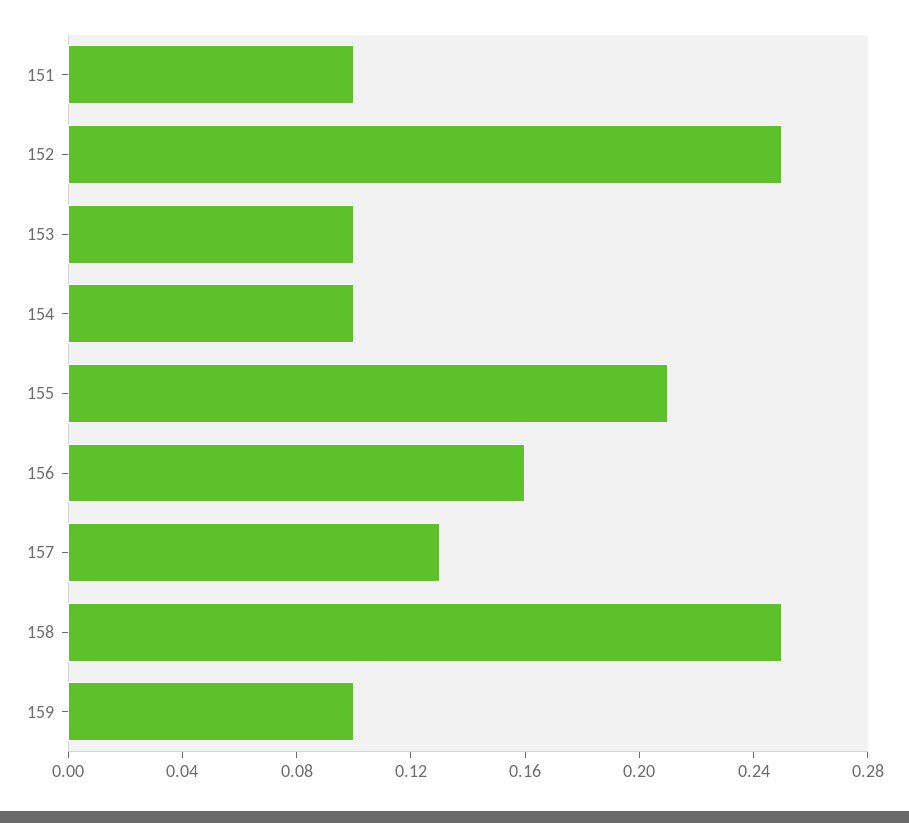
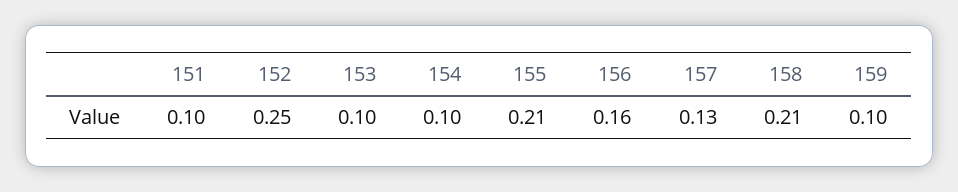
  {
    "151": 0.1,
    "152": 0.25,
    "153": 0.1,
    "154": 0.1,
    "155": 0.21,
    "156": 0.16,
    "157": 0.13,
-   "158": 0.25,
+   "158": 0.21,
    "159": 0.1
  }

